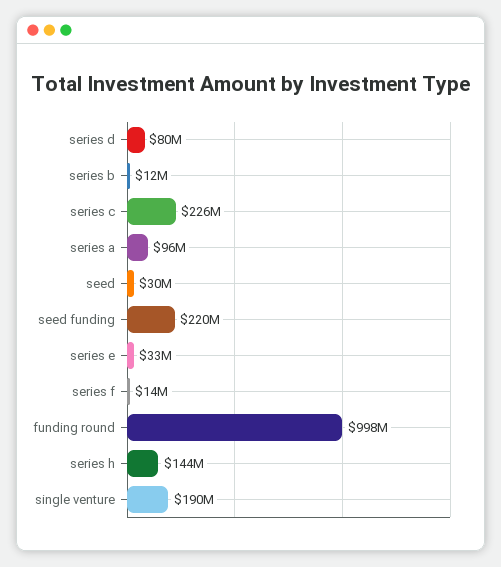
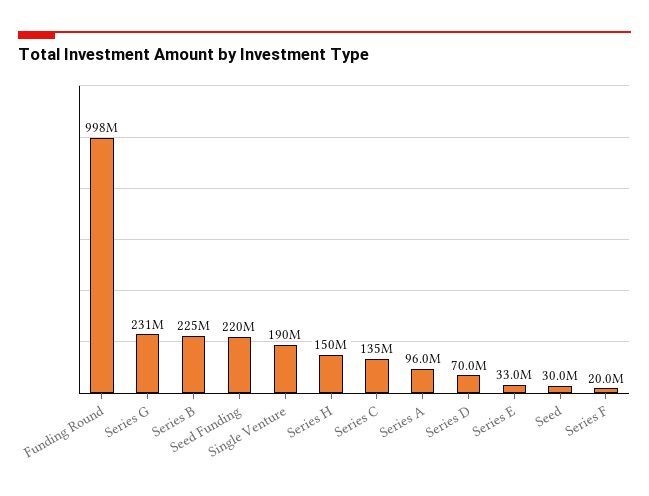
  {
-   "series d": 80000000,
+   "series d": 70000000,
-   "series b": 12000000,
+   "series b": 225000000,
-   "series c": 226000000,
+   "series c": 135000000,
    "series a": 96000000,
    "seed": 30000000,
    "seed funding": 220000000,
    "series e": 33000000,
-   "series f": 14000000,
+   "series f": 20000000,
    "funding round": 998000000,
-   "series h": 144000000,
+   "series h": 150000000,
-   "single venture": 190000000
+   "single venture": 190000000,
+   "Series G": 231000000
  }

